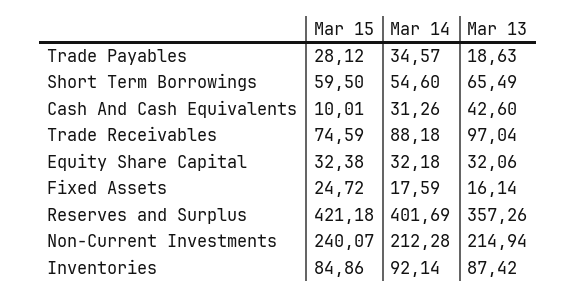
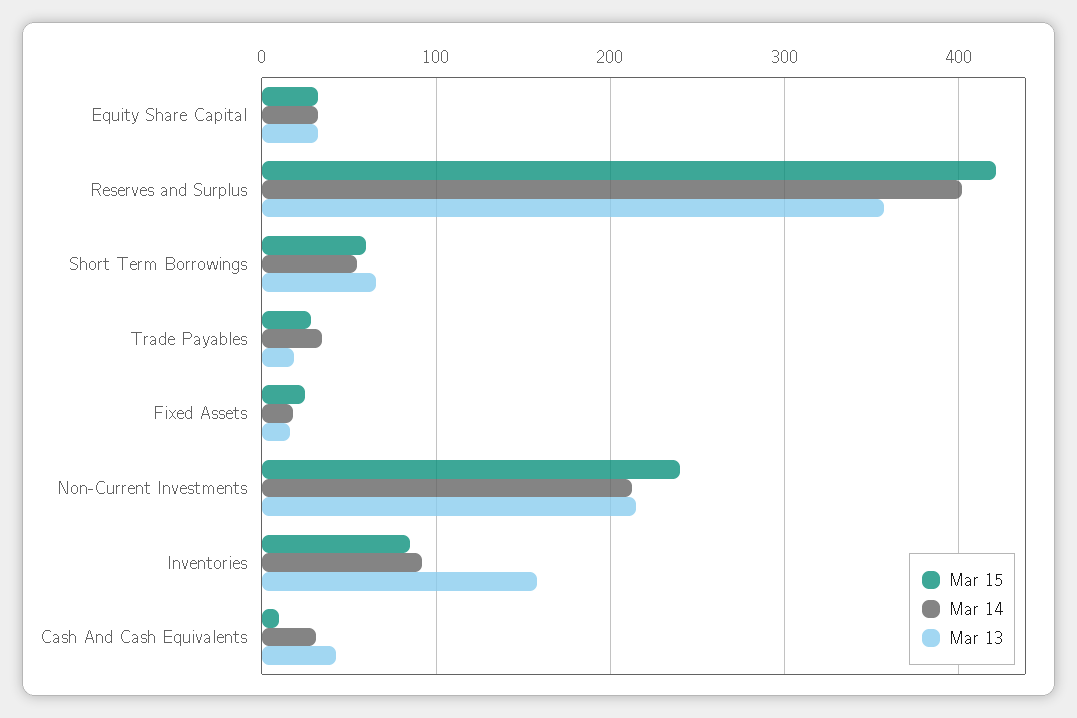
  {
    "Mar 15": {
      "Trade Payables": 28.12,
      "Short Term Borrowings": 59.5,
      "Cash And Cash Equivalents": 10.01,
-     "Trade Receivables": 74.59,
      "Equity Share Capital": 32.38,
      "Fixed Assets": 24.72,
      "Reserves and Surplus": 421.18,
      "Non-Current Investments": 240.07,
      "Inventories": 84.86
    },
    "Mar 14": {
      "Trade Payables": 34.57,
      "Short Term Borrowings": 54.6,
      "Cash And Cash Equivalents": 31.26,
-     "Trade Receivables": 88.18,
      "Equity Share Capital": 32.18,
      "Fixed Assets": 17.59,
      "Reserves and Surplus": 401.69,
      "Non-Current Investments": 212.28,
      "Inventories": 92.14
    },
    "Mar 13": {
      "Trade Payables": 18.63,
      "Short Term Borrowings": 65.49,
      "Cash And Cash Equivalents": 42.6,
-     "Trade Receivables": 97.04,
      "Equity Share Capital": 32.06,
      "Fixed Assets": 16.14,
      "Reserves and Surplus": 357.26,
      "Non-Current Investments": 214.94,
-     "Inventories": 87.42
+     "Inventories": 160
    }
  }

